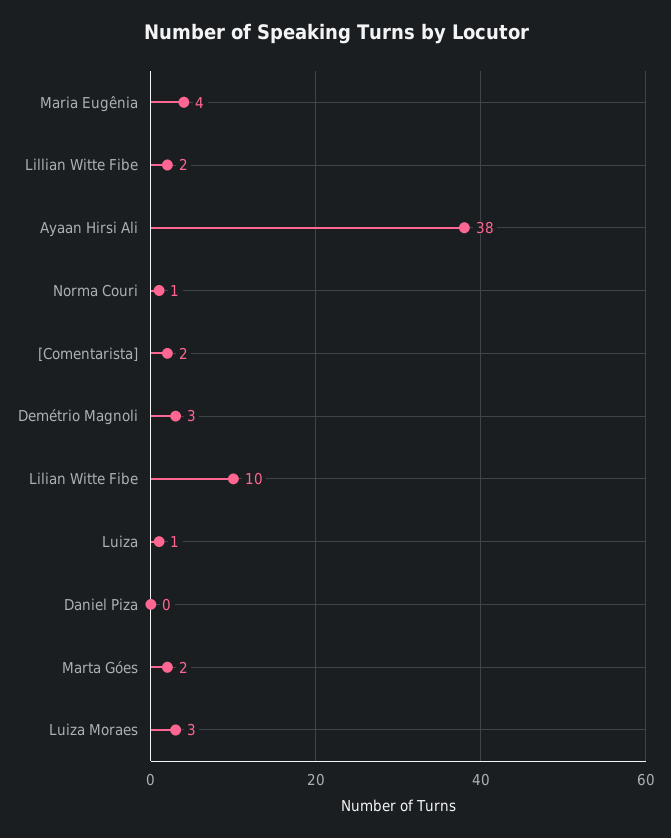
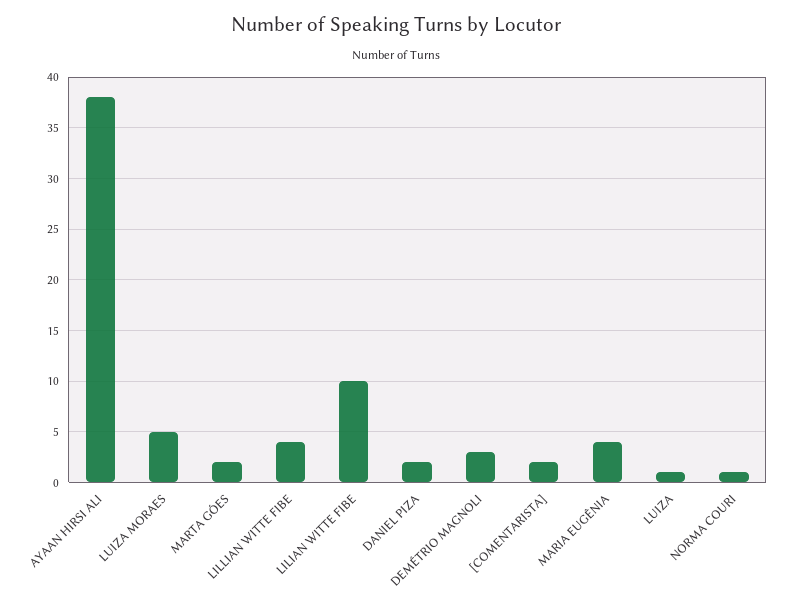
  {
    "Maria Eugênia": 4,
-   "Lillian Witte Fibe": 2,
+   "Lillian Witte Fibe": 4,
    "Ayaan Hirsi Ali": 38,
    "Norma Couri": 1,
    "[Comentarista]": 2,
    "Demétrio Magnoli": 3,
    "Lilian Witte Fibe": 10,
    "Luiza": 1,
-   "Daniel Piza": 0,
+   "Daniel Piza": 2,
    "Marta Góes": 2,
-   "Luiza Moraes": 3
+   "Luiza Moraes": 5
  }

